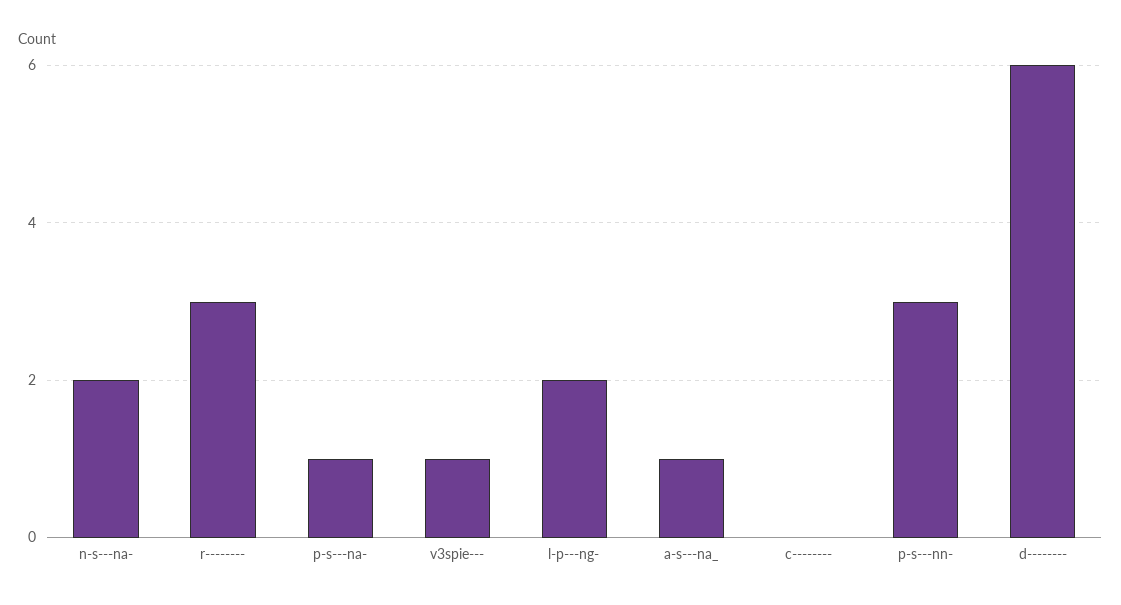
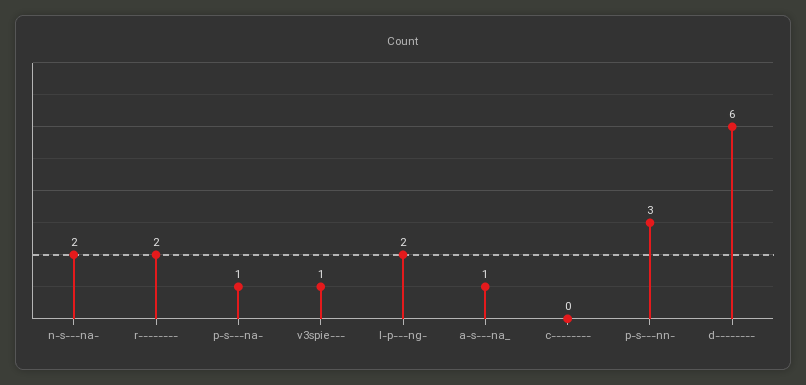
  {
    "n-s---na-": 2,
-   "r--------": 3,
+   "r--------": 2,
    "p-s---na-": 1,
    "v3spie---": 1,
    "l-p---ng-": 2,
    "a-s---na_": 1,
    "c--------": 0,
    "p-s---nn-": 3,
    "d--------": 6
  }

